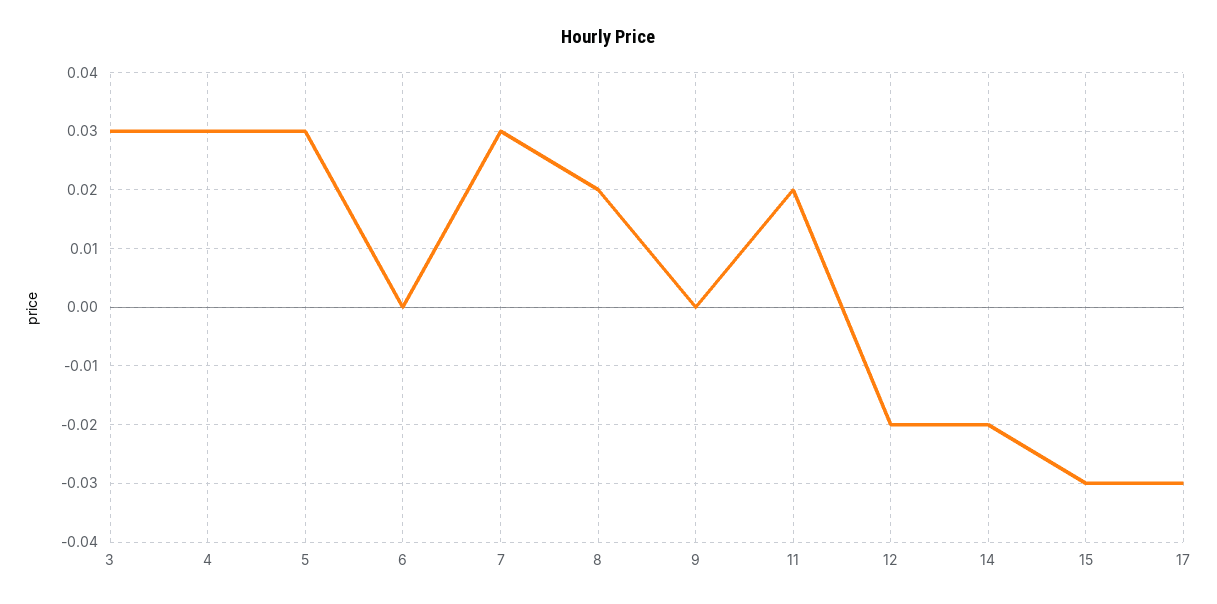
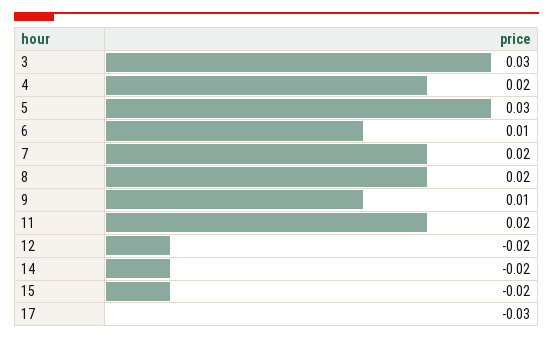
  {
    "3": 0.03,
-   "4": 0.03,
+   "4": 0.02,
    "5": 0.03,
-   "6": 0,
+   "6": 0.01,
-   "7": 0.03,
+   "7": 0.02,
    "8": 0.02,
-   "9": 0,
+   "9": 0.01,
    "11": 0.02,
    "12": -0.02,
    "14": -0.02,
-   "15": -0.03,
+   "15": -0.02,
    "17": -0.03
  }

